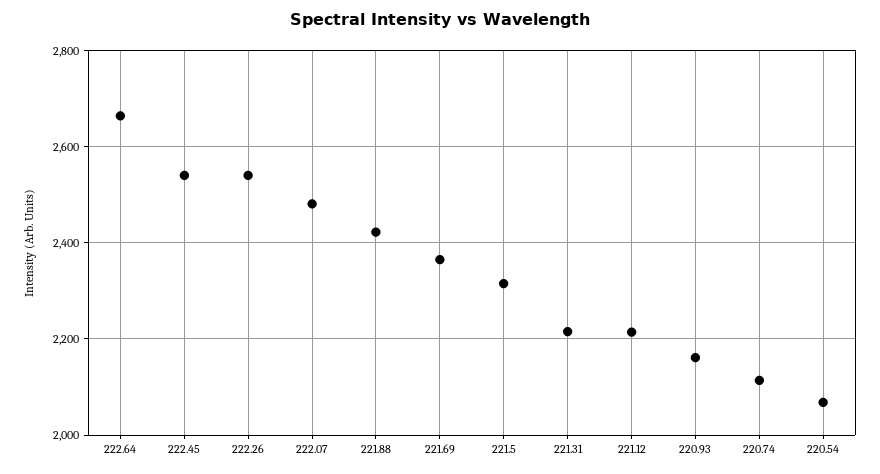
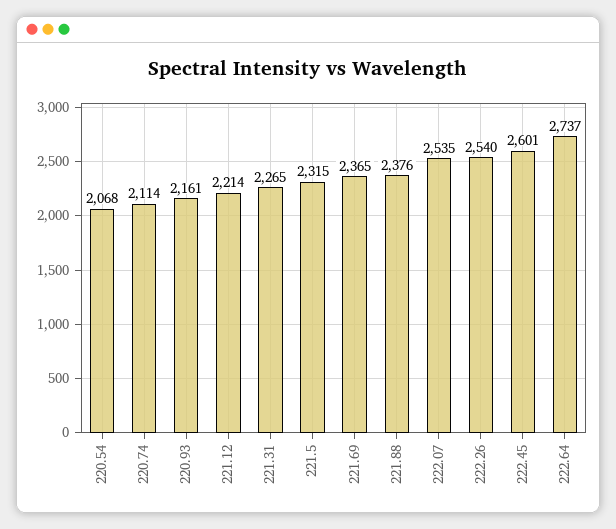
  {
-   "222.64": 2660,
+   "222.64": 2737,
-   "222.45": 2540,
+   "222.45": 2601,
    "222.26": 2540,
-   "222.07": 2480,
+   "222.07": 2535,
-   "221.88": 2420,
+   "221.88": 2376,
    "221.69": 2365,
    "221.5": 2315,
-   "221.31": 2220,
+   "221.31": 2265,
    "221.12": 2214,
    "220.93": 2161,
    "220.74": 2114,
    "220.54": 2068
  }

